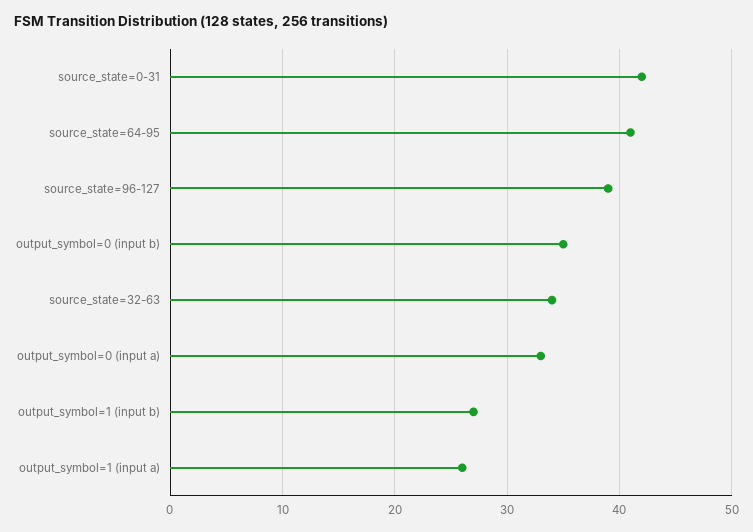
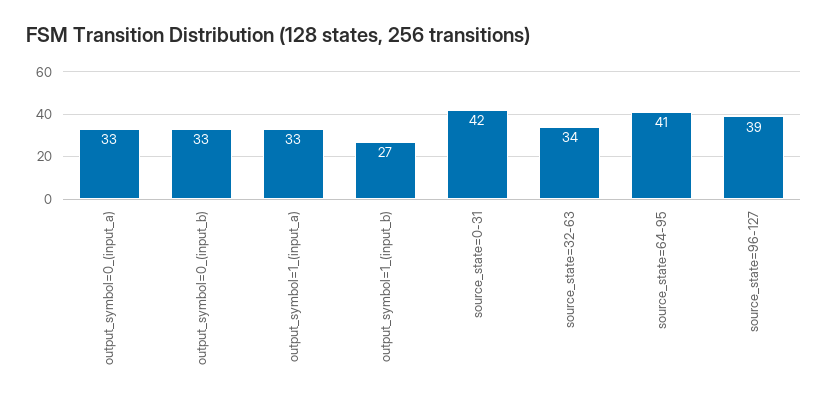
  {
    "source_state=0-31": 42,
    "source_state=64-95": 41,
    "source_state=96-127": 39,
-   "output_symbol=0 (input b)": 35,
+   "output_symbol=0 (input b)": 33,
    "source_state=32-63": 34,
    "output_symbol=0 (input a)": 33,
    "output_symbol=1 (input b)": 27,
-   "output_symbol=1 (input a)": 26
+   "output_symbol=1 (input a)": 33
  }

